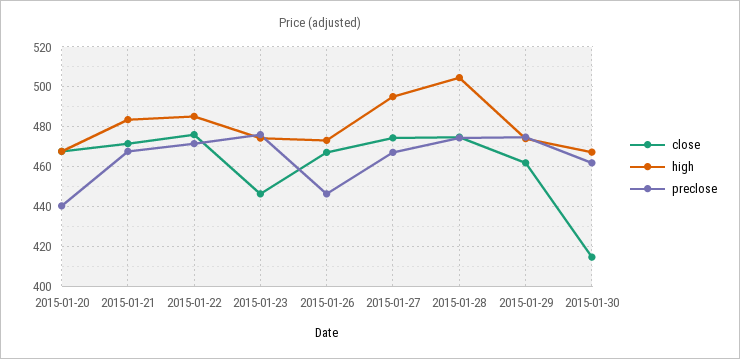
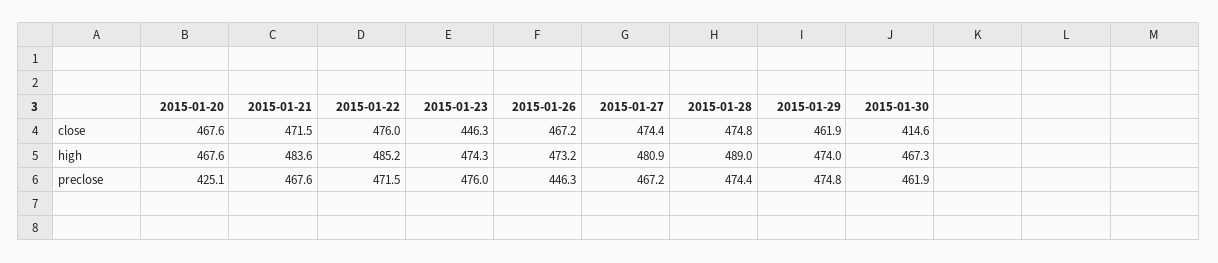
  {
    "close": {
      "2015-01-20": 467.6,
      "2015-01-21": 471.5,
      "2015-01-22": 476,
      "2015-01-23": 446.3,
      "2015-01-26": 467.2,
      "2015-01-27": 474.4,
      "2015-01-28": 474.8,
      "2015-01-29": 461.9,
      "2015-01-30": 414.6
    },
    "high": {
      "2015-01-20": 467.6,
      "2015-01-21": 483.6,
      "2015-01-22": 485.2,
      "2015-01-23": 474.3,
      "2015-01-26": 473.2,
-     "2015-01-27": 495,
+     "2015-01-27": 480.9,
-     "2015-01-28": 505,
+     "2015-01-28": 489,
      "2015-01-29": 474,
      "2015-01-30": 467.3
    },
    "preclose": {
-     "2015-01-20": 440,
+     "2015-01-20": 425.1,
      "2015-01-21": 467.6,
      "2015-01-22": 471.5,
      "2015-01-23": 476,
      "2015-01-26": 446.3,
      "2015-01-27": 467.2,
      "2015-01-28": 474.4,
      "2015-01-29": 474.8,
      "2015-01-30": 461.9
    }
  }

